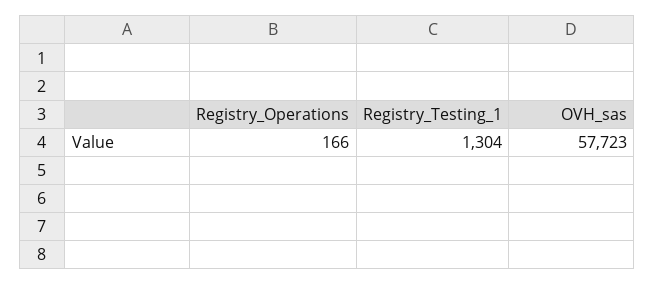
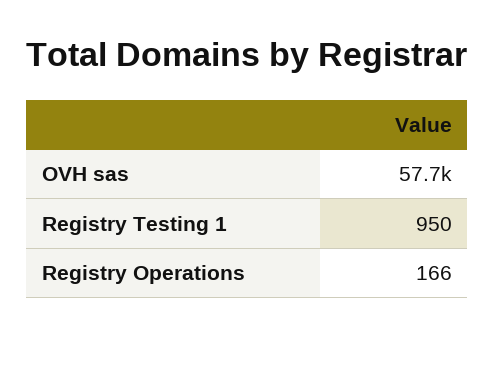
  {
    "Registry_Operations": 166,
-   "Registry_Testing_1": 1304,
+   "Registry_Testing_1": 950,
    "OVH_sas": 57723
  }

